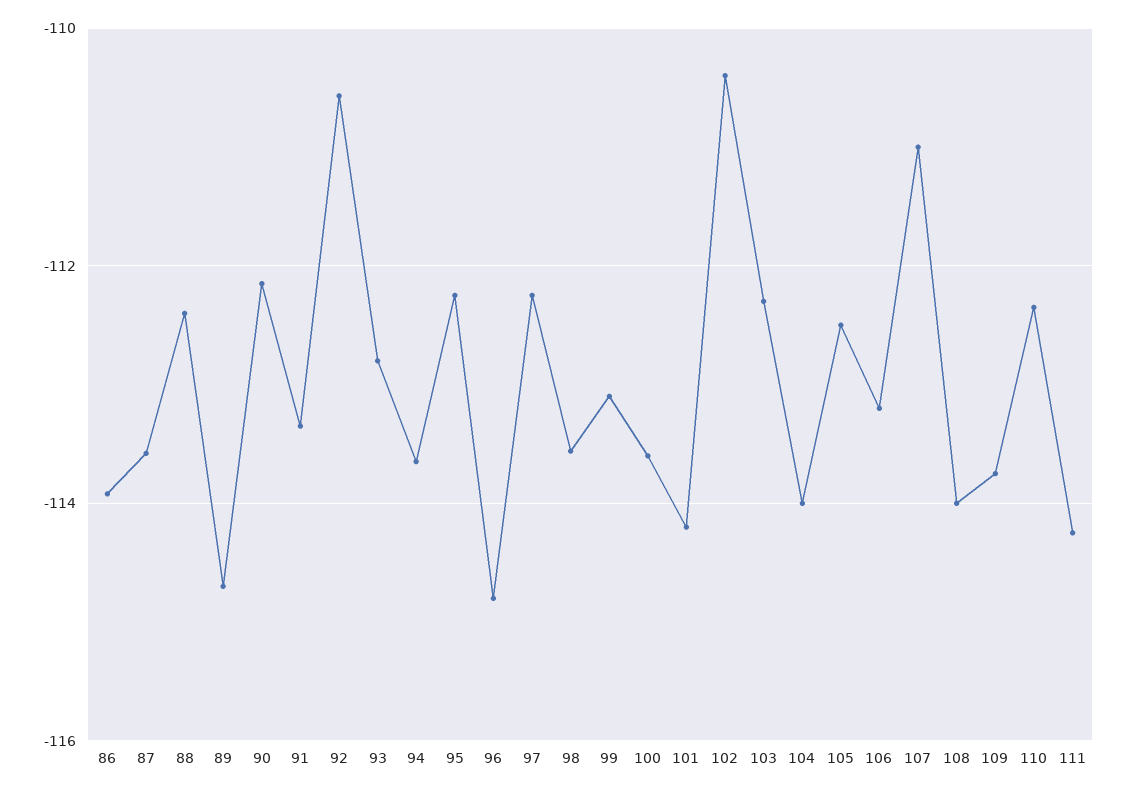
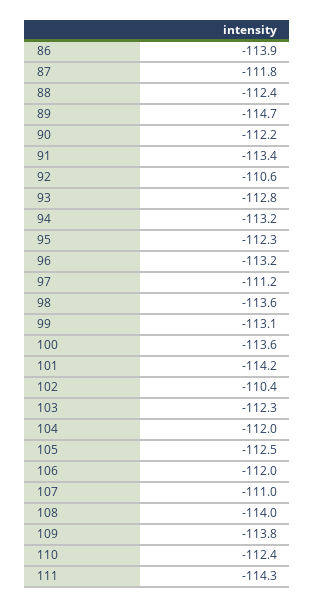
  {
    "86": -113.9,
-   "87": -113.6,
+   "87": -111.8,
    "88": -112.4,
    "89": -114.7,
    "90": -112.2,
    "91": -113.4,
    "92": -110.6,
    "93": -112.8,
-   "94": -113.6,
+   "94": -113.2,
    "95": -112.3,
-   "96": -114.8,
+   "96": -113.2,
-   "97": -112.2,
+   "97": -111.2,
    "98": -113.6,
    "99": -113.1,
    "100": -113.6,
    "101": -114.2,
    "102": -110.4,
    "103": -112.3,
-   "104": -114,
+   "104": -112,
    "105": -112.5,
-   "106": -113.2,
+   "106": -112,
    "107": -111,
    "108": -114,
    "109": -113.8,
    "110": -112.4,
    "111": -114.3
  }

